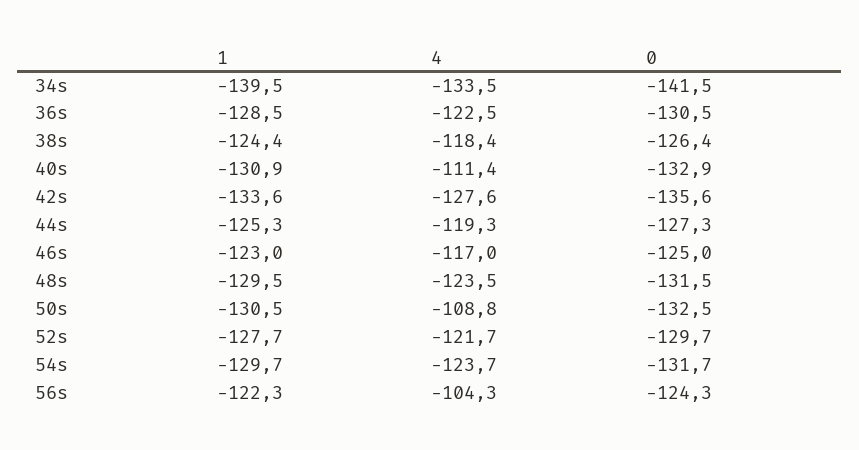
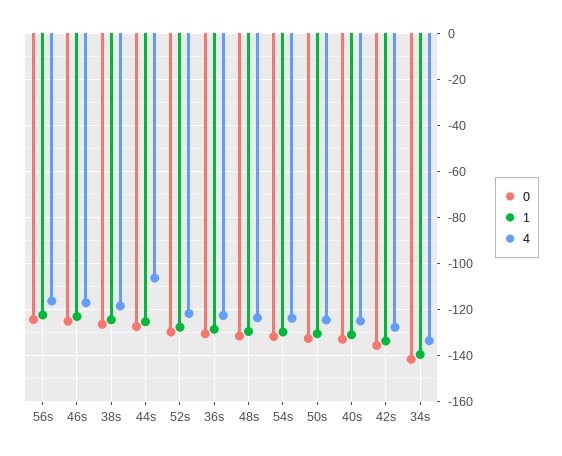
  {
    "1": {
      "34s": -139.5,
      "36s": -128.5,
      "38s": -124.4,
      "40s": -130.9,
      "42s": -133.6,
      "44s": -125.3,
      "46s": -123,
      "48s": -129.5,
      "50s": -130.5,
      "52s": -127.7,
      "54s": -129.7,
      "56s": -122.3
    },
    "4": {
      "34s": -133.5,
      "36s": -122.5,
      "38s": -118.4,
-     "40s": -111.4,
+     "40s": -125,
      "42s": -127.6,
-     "44s": -119.3,
+     "44s": -105,
      "46s": -117,
      "48s": -123.5,
-     "50s": -108.8,
+     "50s": -125,
      "52s": -121.7,
      "54s": -123.7,
-     "56s": -104.3
+     "56s": -115
    },
    "0": {
      "34s": -141.5,
      "36s": -130.5,
      "38s": -126.4,
      "40s": -132.9,
      "42s": -135.6,
      "44s": -127.3,
      "46s": -125,
      "48s": -131.5,
      "50s": -132.5,
      "52s": -129.7,
      "54s": -131.7,
      "56s": -124.3
    }
  }

